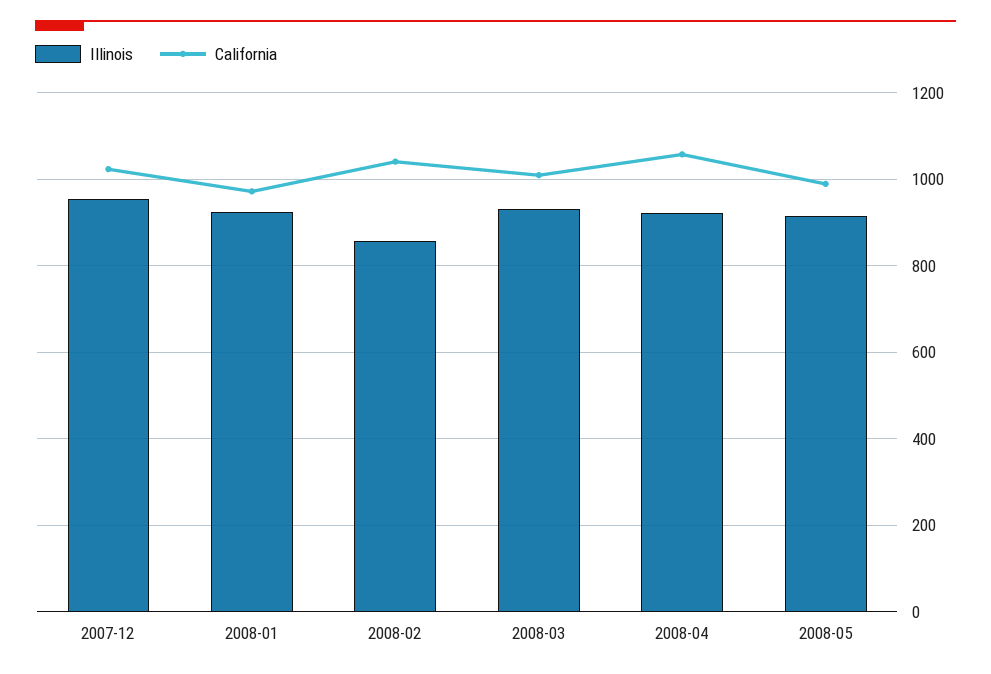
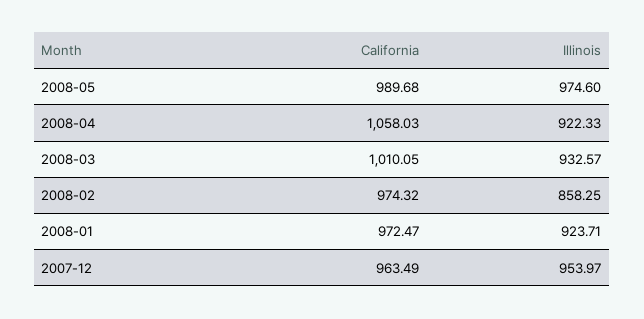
  {
    "Illinois": {
      "2007-12": 953.97,
      "2008-01": 923.71,
      "2008-02": 858.25,
      "2008-03": 932.57,
      "2008-04": 922.33,
-     "2008-05": 920
+     "2008-05": 974.6
    },
    "California": {
-     "2007-12": 1020,
+     "2007-12": 963.49,
      "2008-01": 972.47,
-     "2008-02": 1040,
+     "2008-02": 974.32,
      "2008-03": 1010.05,
      "2008-04": 1058.03,
      "2008-05": 989.68
    }
  }

